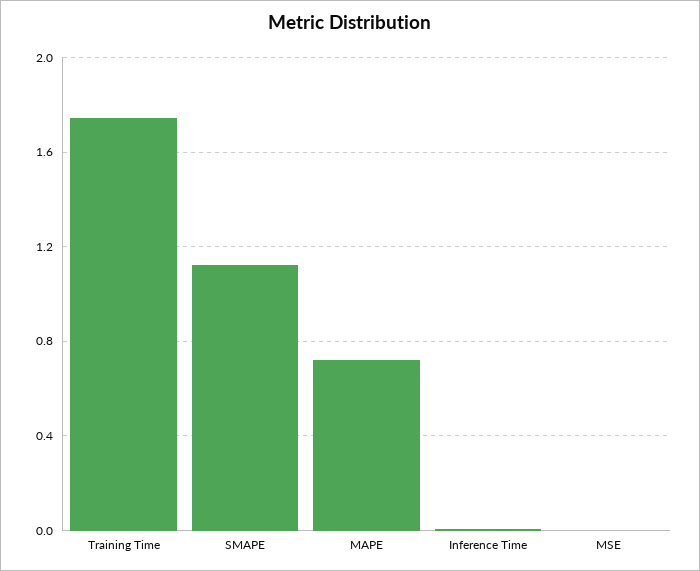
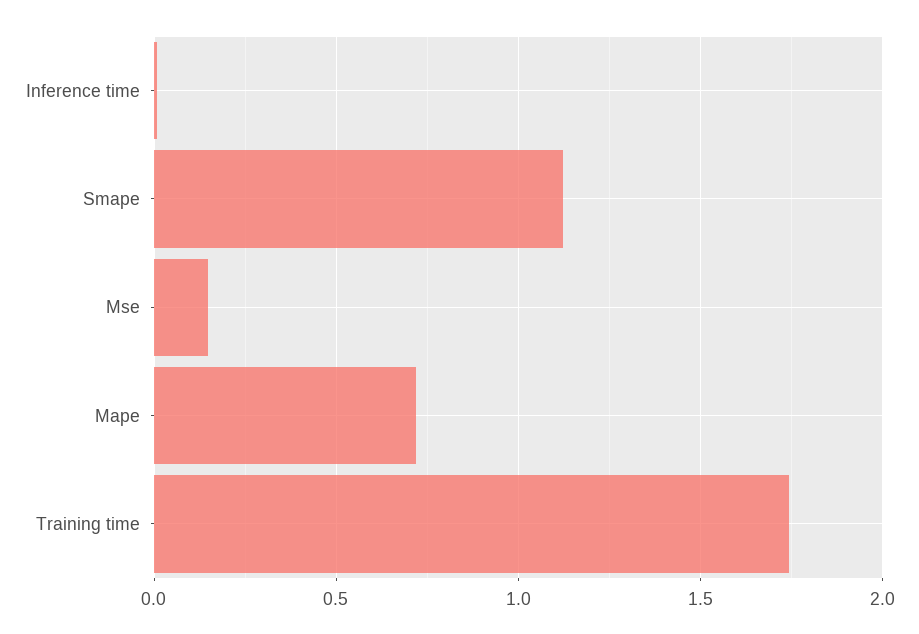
  {
    "Training Time": 1.75,
    "SMAPE": 1.1,
    "MAPE": 0.7,
    "Inference Time": 0,
-   "MSE": 0
+   "MSE": 0.15
  }

